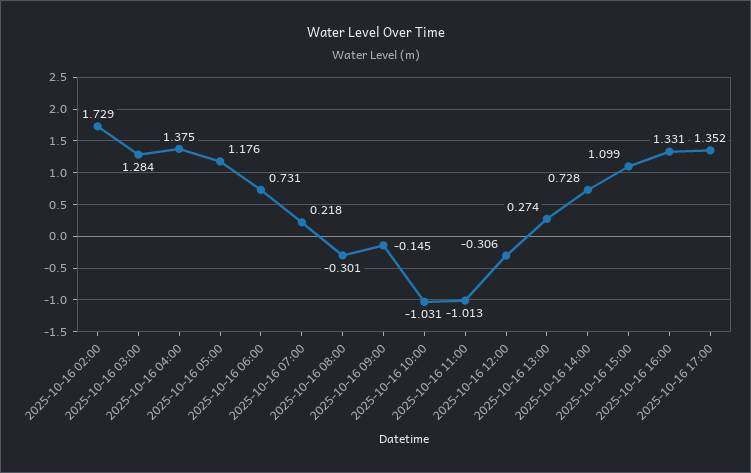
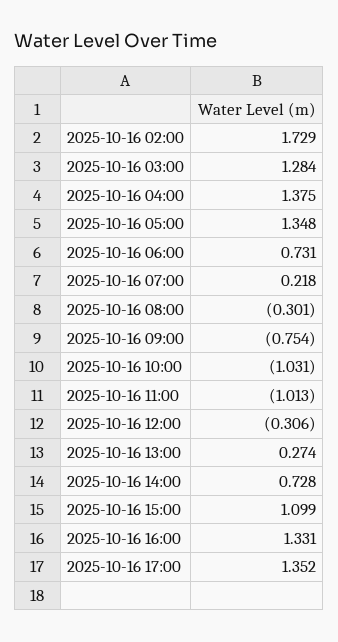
  {
    "2025-10-16 02:00": 1.729,
    "2025-10-16 03:00": 1.284,
    "2025-10-16 04:00": 1.375,
-   "2025-10-16 05:00": 1.176,
+   "2025-10-16 05:00": 1.348,
    "2025-10-16 06:00": 0.731,
    "2025-10-16 07:00": 0.218,
    "2025-10-16 08:00": -0.301,
-   "2025-10-16 09:00": -0.145,
+   "2025-10-16 09:00": -0.754,
    "2025-10-16 10:00": -1.031,
    "2025-10-16 11:00": -1.013,
    "2025-10-16 12:00": -0.306,
    "2025-10-16 13:00": 0.274,
    "2025-10-16 14:00": 0.728,
    "2025-10-16 15:00": 1.099,
    "2025-10-16 16:00": 1.331,
    "2025-10-16 17:00": 1.352
  }

